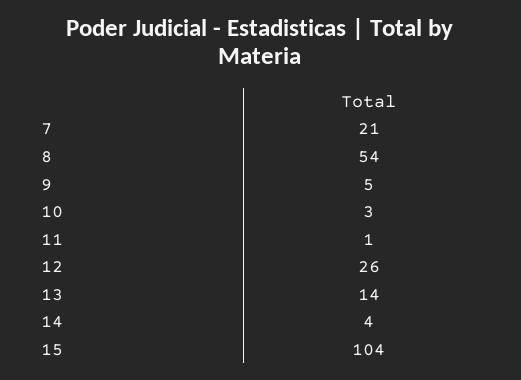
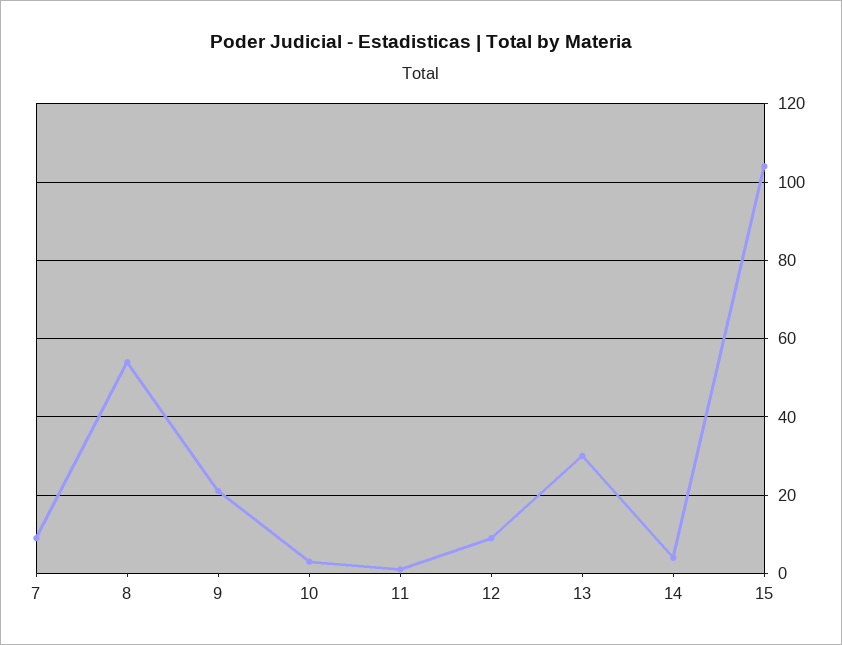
  {
-   "7": 21,
+   "7": 10,
    "8": 54,
-   "9": 5,
+   "9": 20,
    "10": 3,
    "11": 1,
-   "12": 26,
+   "12": 10,
-   "13": 14,
+   "13": 30,
    "14": 4,
    "15": 104
  }

